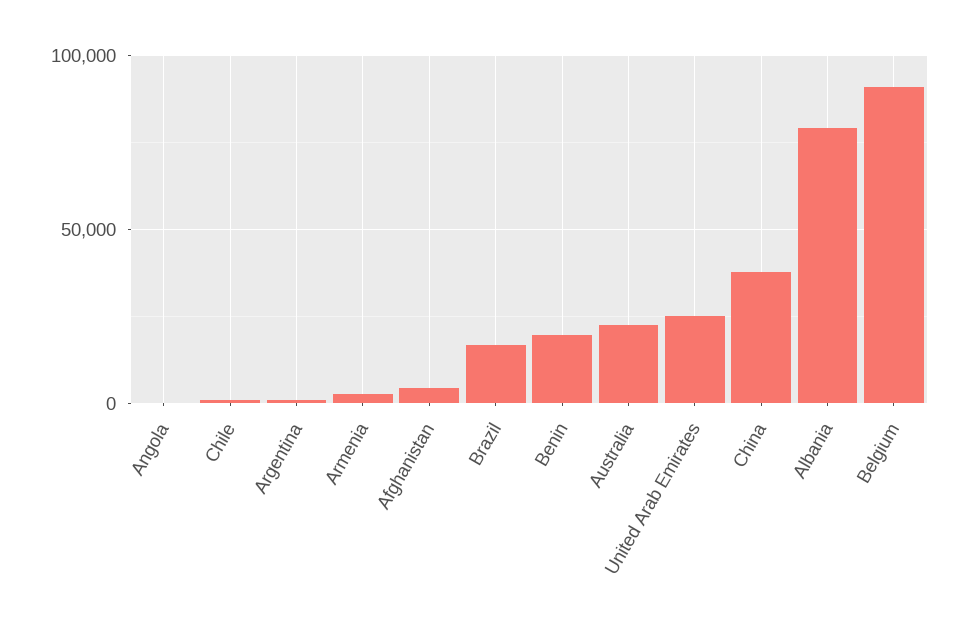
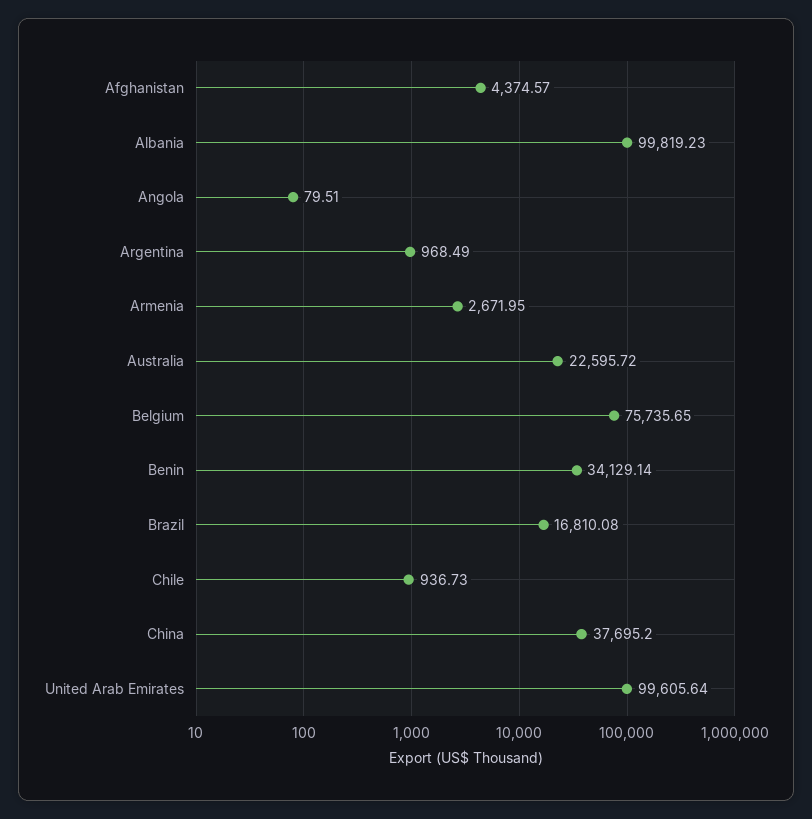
  {
    "Angola": 79.51,
    "Chile": 936.73,
    "Argentina": 968.49,
    "Armenia": 2671.95,
    "Afghanistan": 4374.57,
    "Brazil": 16810.08,
-   "Benin": 20000,
+   "Benin": 34129.14,
    "Australia": 22595.72,
-   "United Arab Emirates": 25000,
+   "United Arab Emirates": 99605.64,
    "China": 37695.2,
-   "Albania": 80000,
+   "Albania": 99819.23,
-   "Belgium": 90000
+   "Belgium": 75735.65
  }

